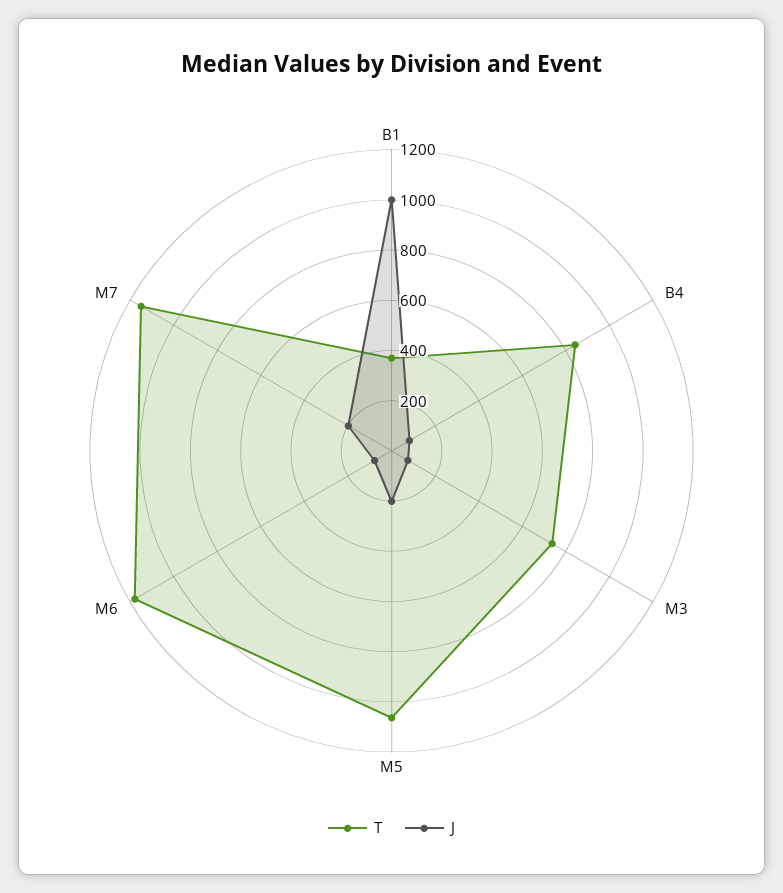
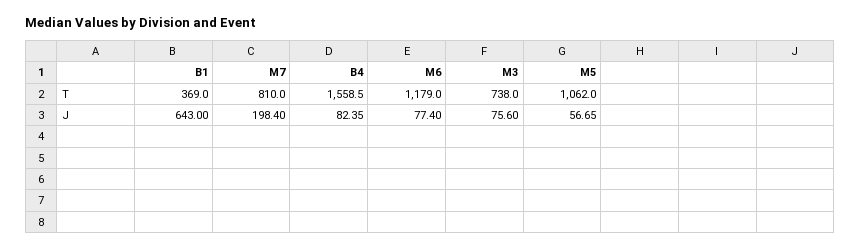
  {
    "T": {
      "B1": 369,
-     "B4": 850,
+     "B4": 1558.5,
      "M3": 738,
      "M5": 1062,
      "M6": 1179,
-     "M7": 1150
+     "M7": 810
    },
    "J": {
-     "B1": 1000,
+     "B1": 643,
      "B4": 82.35,
      "M3": 75.6,
-     "M5": 200,
+     "M5": 56.65,
      "M6": 77.4,
      "M7": 198.4
    }
  }

